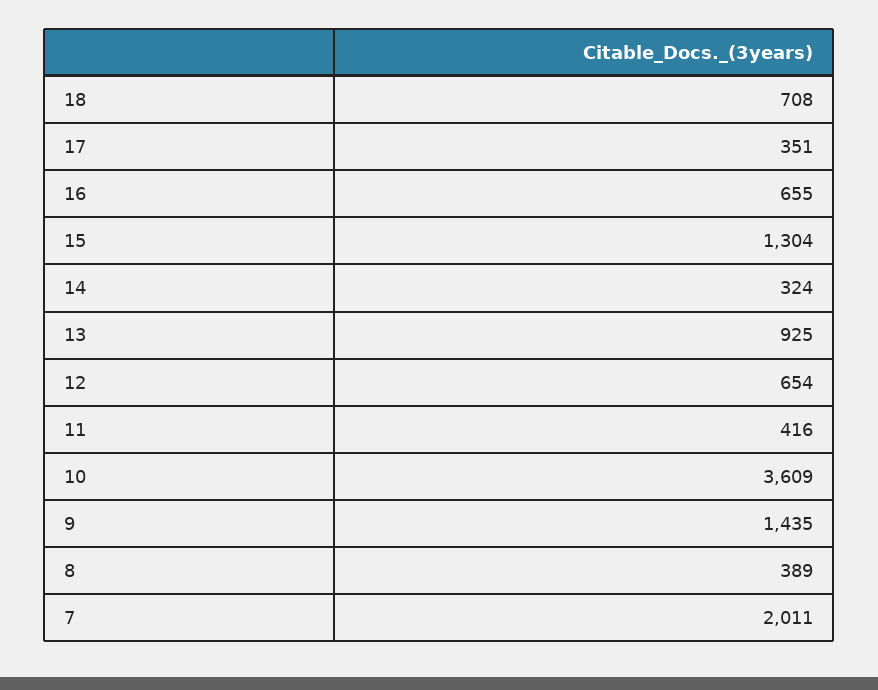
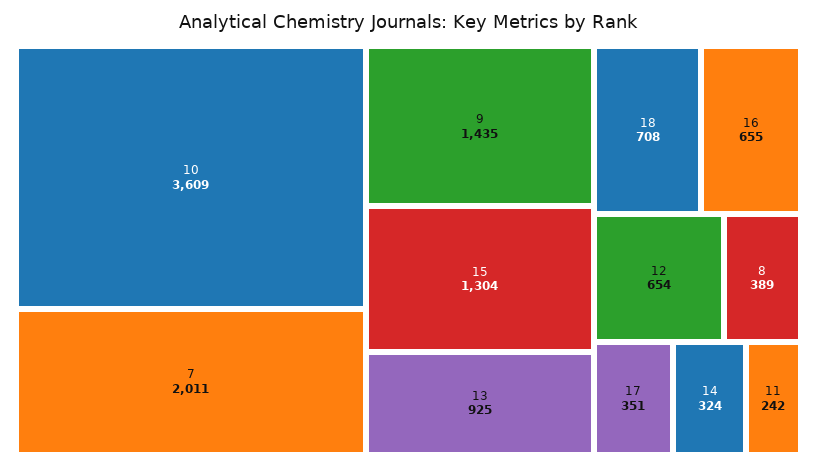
  {
    "18": 708,
    "17": 351,
    "16": 655,
    "15": 1304,
    "14": 324,
    "13": 925,
    "12": 654,
-   "11": 416,
+   "11": 242,
    "10": 3609,
    "9": 1435,
    "8": 389,
    "7": 2011
  }

